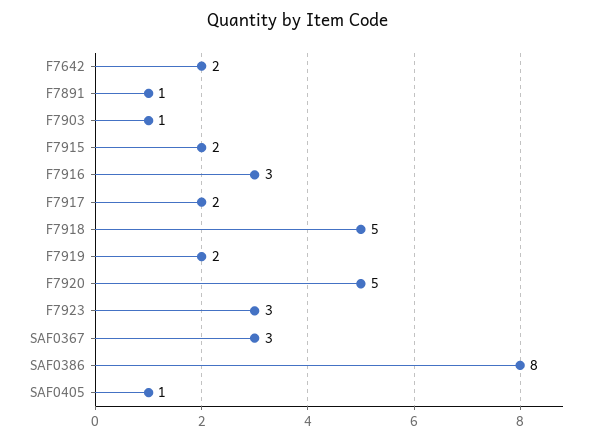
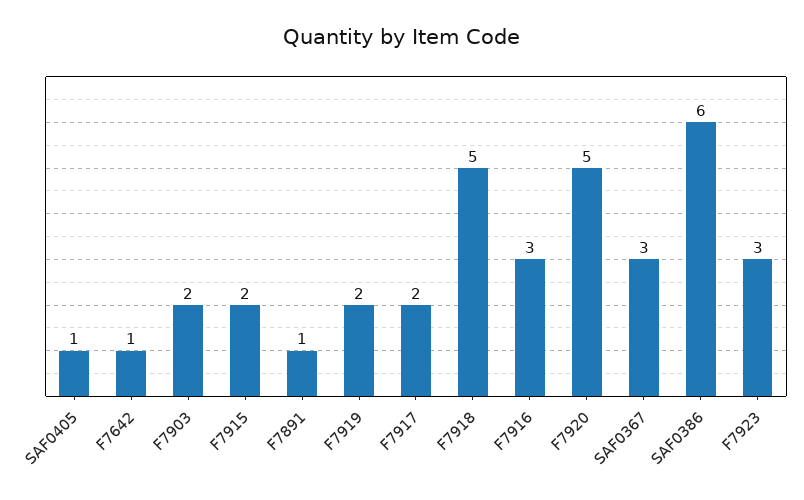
  {
-   "F7642": 2,
+   "F7642": 1,
    "F7891": 1,
-   "F7903": 1,
+   "F7903": 2,
    "F7915": 2,
    "F7916": 3,
    "F7917": 2,
    "F7918": 5,
    "F7919": 2,
    "F7920": 5,
    "F7923": 3,
    "SAF0367": 3,
-   "SAF0386": 8,
+   "SAF0386": 6,
    "SAF0405": 1
  }

